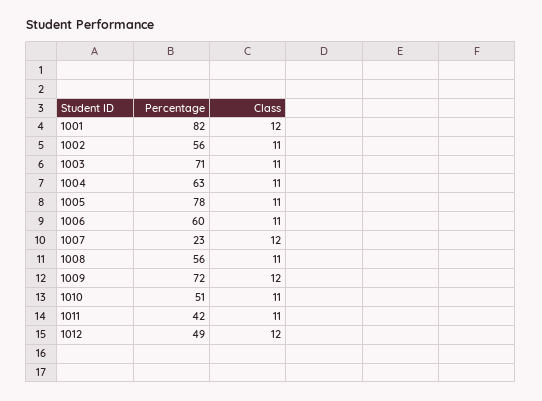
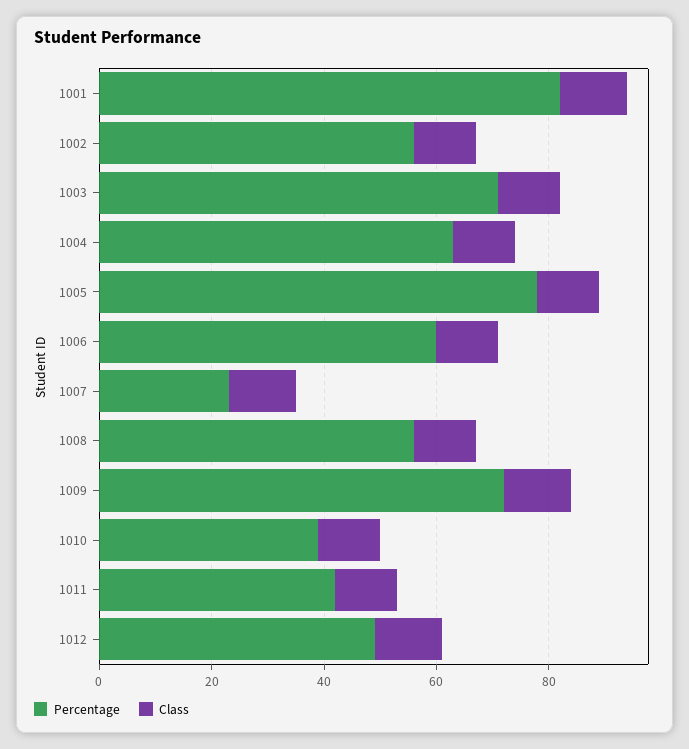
  {
    "Percentage": {
      "1001": 82,
      "1002": 56,
      "1003": 71,
      "1004": 63,
      "1005": 78,
      "1006": 60,
      "1007": 23,
      "1008": 56,
      "1009": 72,
-     "1010": 51,
+     "1010": 40,
      "1011": 42,
      "1012": 49
    },
    "Class": {
      "1001": 12,
      "1002": 11,
      "1003": 11,
      "1004": 11,
      "1005": 11,
      "1006": 11,
      "1007": 12,
      "1008": 11,
      "1009": 12,
      "1010": 11,
      "1011": 11,
      "1012": 12
    }
  }

